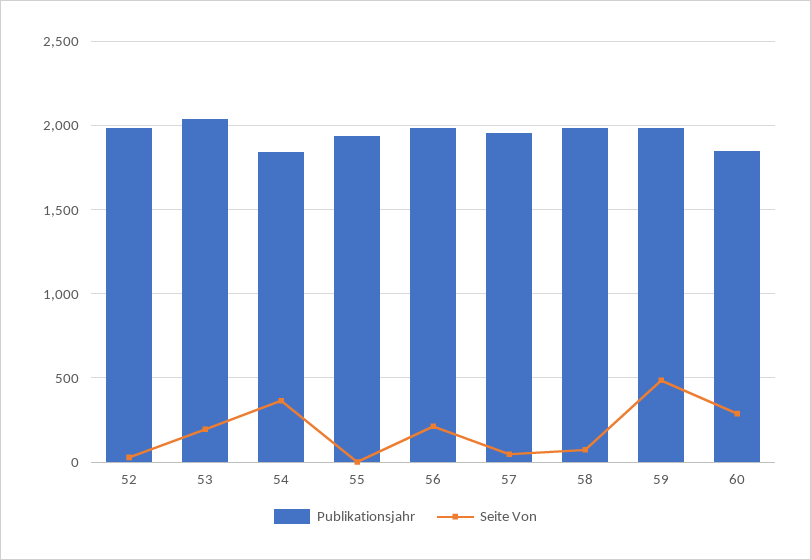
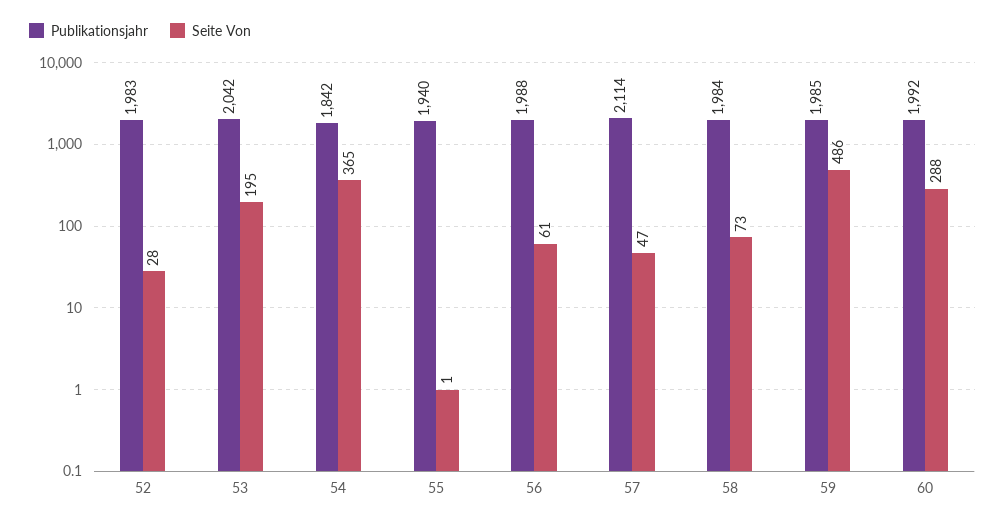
  {
    "Publikationsjahr": {
      "52": 1983,
      "53": 2042,
      "54": 1842,
      "55": 1940,
      "56": 1988,
-     "57": 1950,
+     "57": 2114,
      "58": 1984,
      "59": 1985,
-     "60": 1850
+     "60": 1992
    },
    "Seite Von": {
      "52": 28,
      "53": 195,
      "54": 365,
      "55": 1,
-     "56": 200,
+     "56": 61,
      "57": 47,
      "58": 73,
      "59": 486,
      "60": 288
    }
  }

